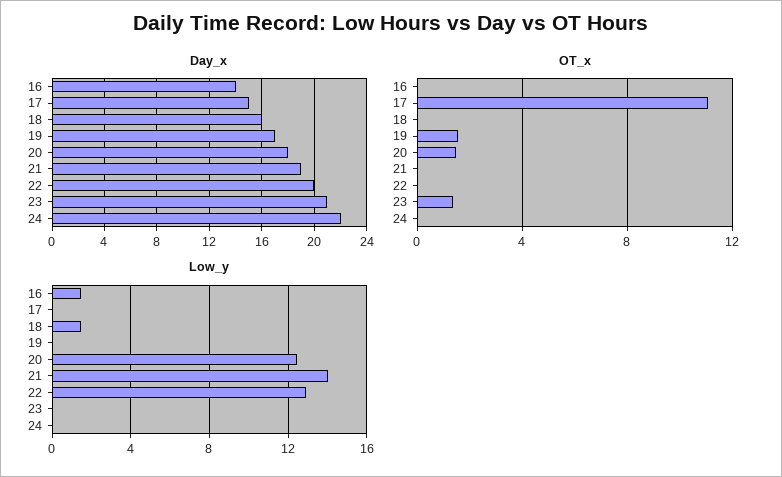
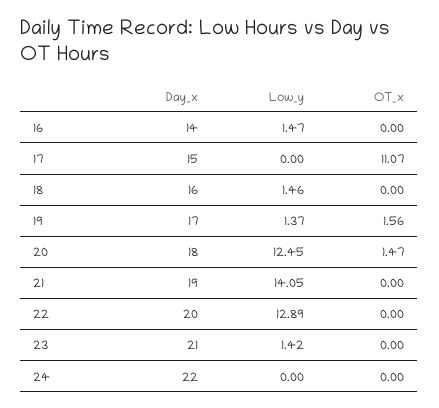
  {
    "Day_x": {
      "16": 14,
      "17": 15,
      "18": 16,
      "19": 17,
      "20": 18,
      "21": 19,
      "22": 20,
      "23": 21,
      "24": 22
    },
    "OT_x": {
      "16": 0,
      "17": 11.07,
      "18": 0,
      "19": 1.56,
      "20": 1.47,
      "21": 0,
      "22": 0,
-     "23": 1.5,
+     "23": 0,
      "24": 0
    },
    "Low_y": {
      "16": 1.47,
      "17": 0,
      "18": 1.46,
-     "19": 0,
+     "19": 1.37,
      "20": 12.45,
      "21": 14.05,
      "22": 12.89,
-     "23": 0,
+     "23": 1.42,
      "24": 0
    }
  }

